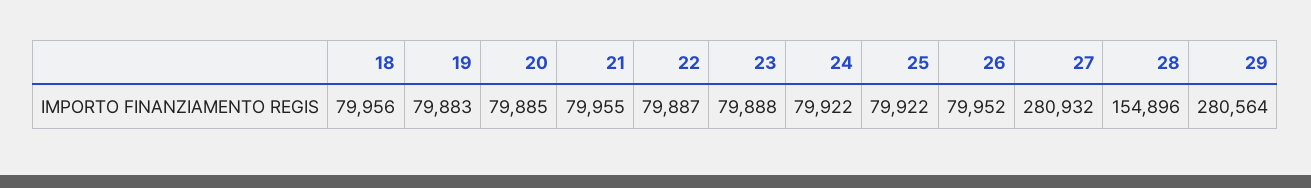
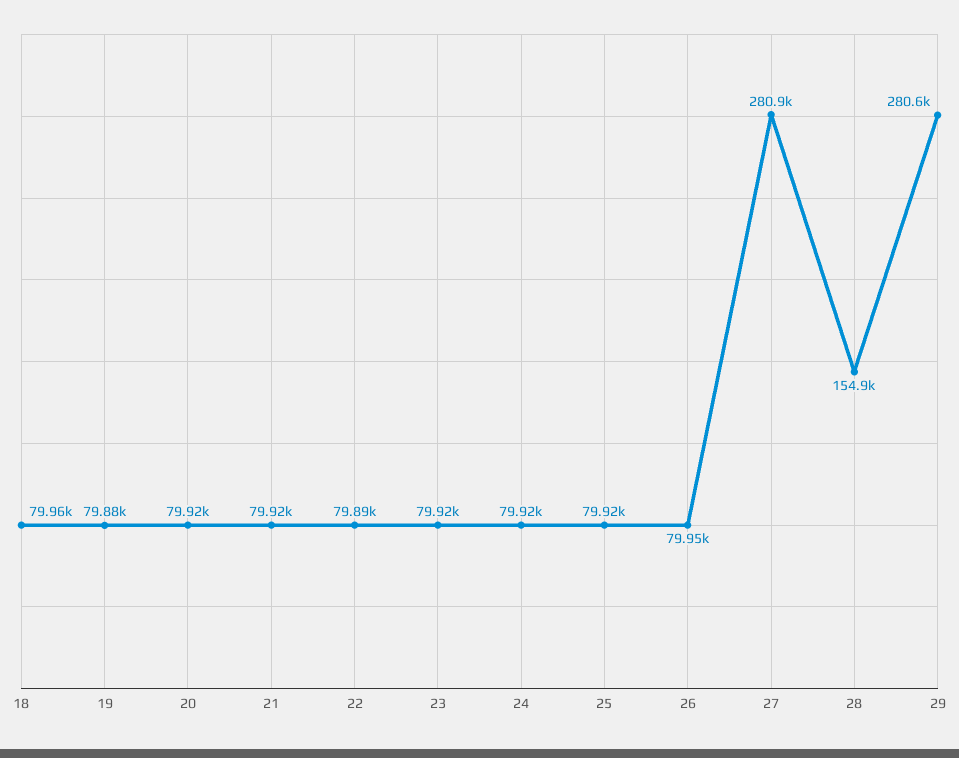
  {
    "18": 79956,
    "19": 79883,
-   "20": 79885,
+   "20": 79920,
-   "21": 79955,
+   "21": 79920,
    "22": 79887,
-   "23": 79888,
+   "23": 79920,
    "24": 79922,
    "25": 79922,
    "26": 79952,
    "27": 280932,
    "28": 154896,
    "29": 280564
  }

